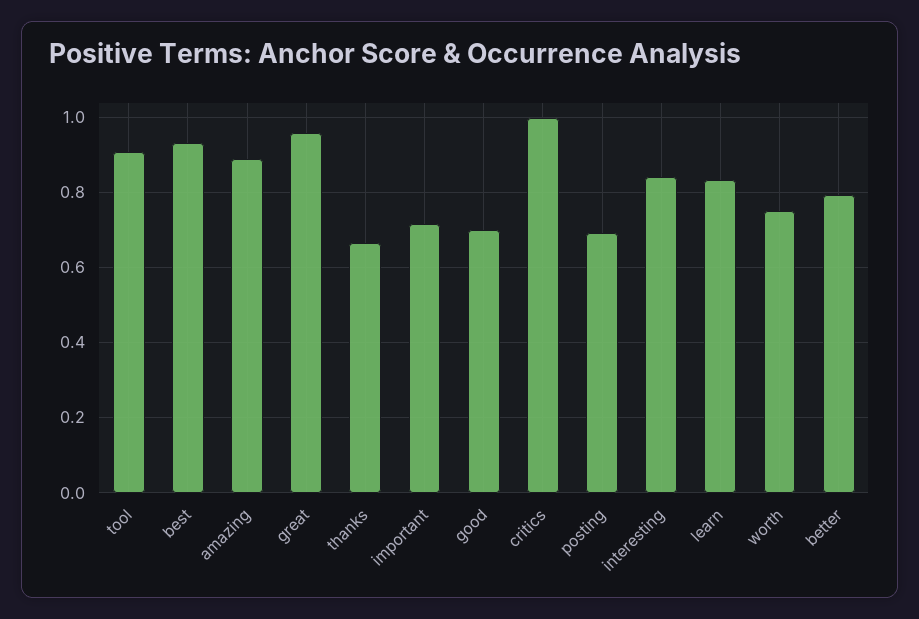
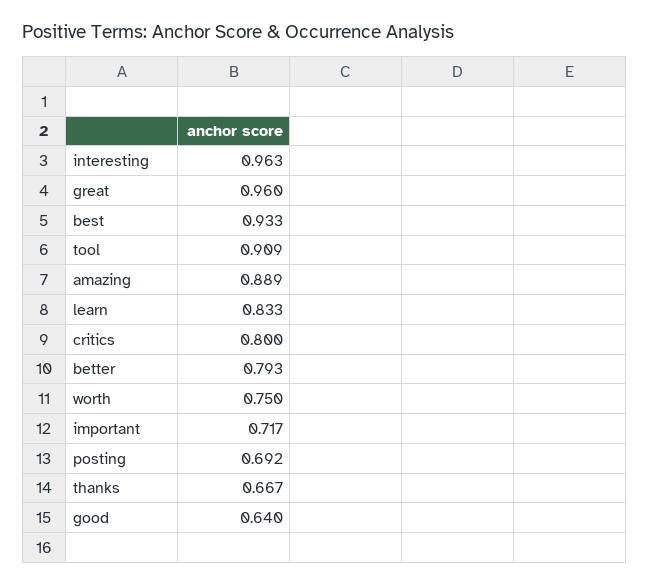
  {
    "tool": 0.909,
    "best": 0.933,
    "amazing": 0.889,
    "great": 0.96,
    "thanks": 0.667,
    "important": 0.717,
-   "good": 0.7,
+   "good": 0.64,
-   "critics": 1,
+   "critics": 0.8,
    "posting": 0.692,
-   "interesting": 0.84,
+   "interesting": 0.963,
    "learn": 0.833,
    "worth": 0.75,
    "better": 0.793
  }

